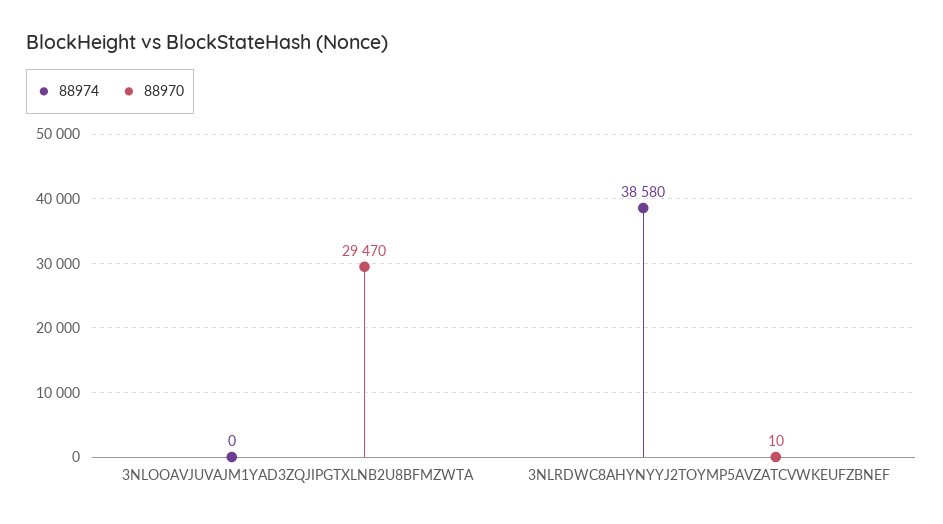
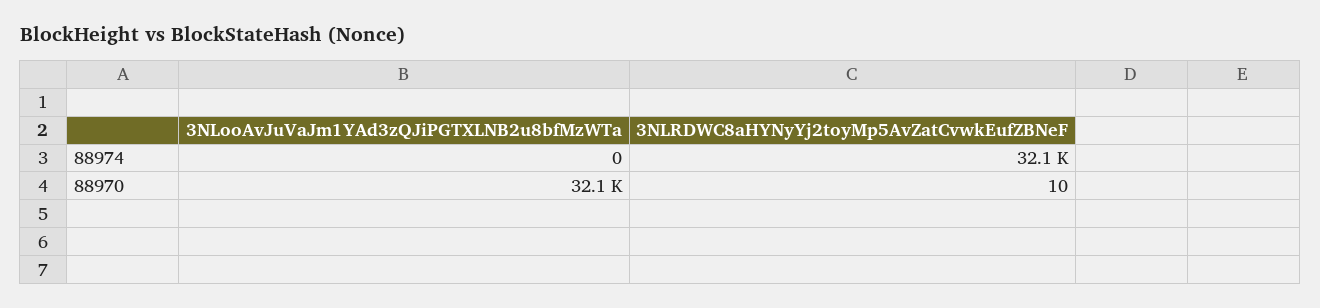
  {
    "88974": {
      "3NLOOAVJUVAJM1YAD3ZQJIPGTXLNB2U8BFMZWTA": 0,
-     "3NLRDWC8AHYNYYJ2TOYMP5AVZATCVWKEUFZBNEF": 38580
+     "3NLRDWC8AHYNYYJ2TOYMP5AVZATCVWKEUFZBNEF": 32100
    },
    "88970": {
-     "3NLOOAVJUVAJM1YAD3ZQJIPGTXLNB2U8BFMZWTA": 29470,
+     "3NLOOAVJUVAJM1YAD3ZQJIPGTXLNB2U8BFMZWTA": 32100,
      "3NLRDWC8AHYNYYJ2TOYMP5AVZATCVWKEUFZBNEF": 10
    }
  }

